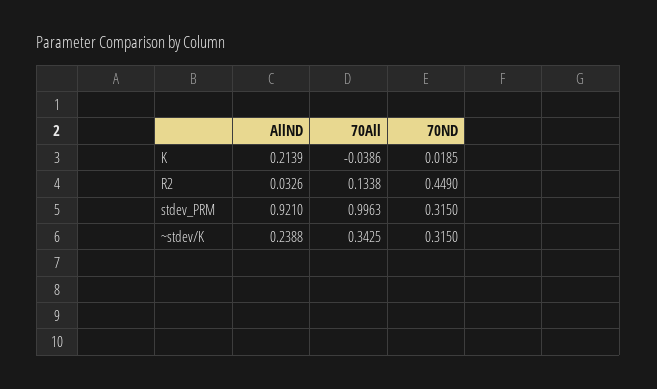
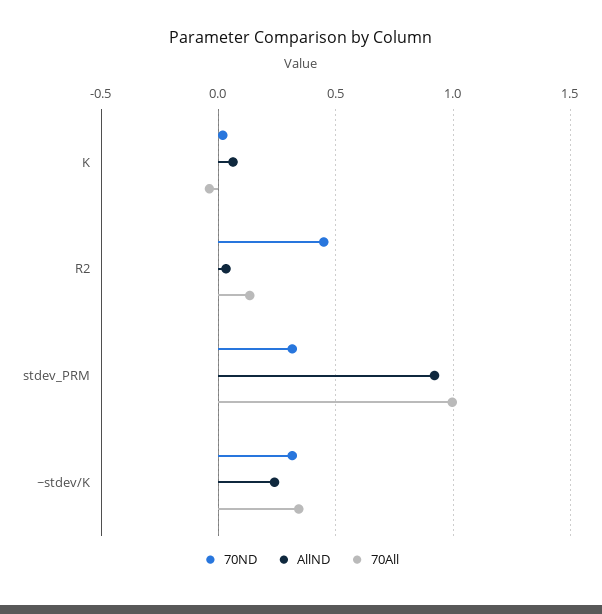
  {
    "AllND": {
-     "K": 0.2139,
+     "K": 0.05,
      "R2": 0.0326,
      "stdev_PRM": 0.921,
      "~stdev/K": 0.2388
    },
    "70All": {
      "K": -0.0386,
      "R2": 0.1338,
      "stdev_PRM": 0.9963,
      "~stdev/K": 0.3425
    },
    "70ND": {
      "K": 0.0185,
      "R2": 0.449,
      "stdev_PRM": 0.315,
      "~stdev/K": 0.315
    }
  }

